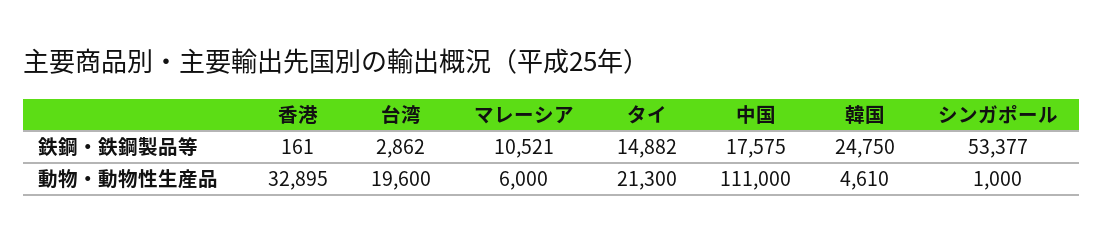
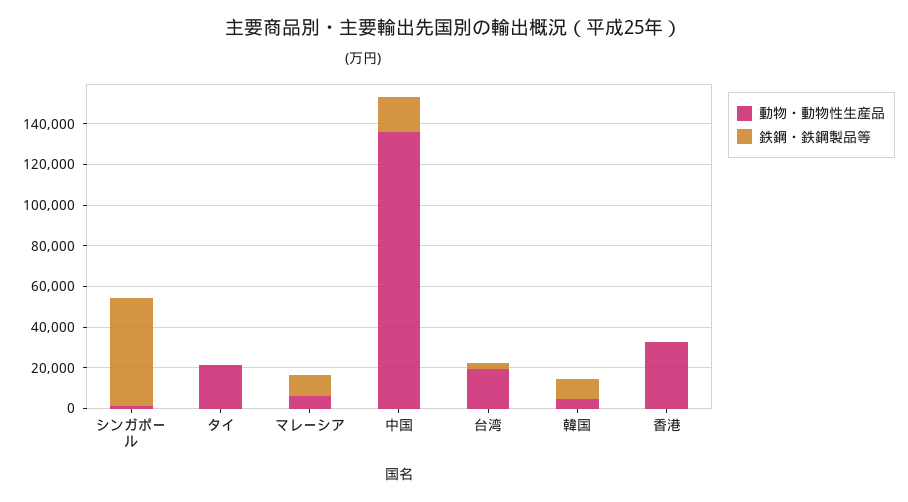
  {
    "鉄鋼・鉄鋼製品等": {
      "香港": 161,
      "台湾": 2862,
      "マレーシア": 10521,
-     "タイ": 14882,
+     "タイ": 0,
      "中国": 17575,
-     "韓国": 24750,
+     "韓国": 10000,
      "シンガポール": 53377
    },
    "動物・動物性生産品": {
      "香港": 32895,
      "台湾": 19600,
      "マレーシア": 6000,
      "タイ": 21300,
-     "中国": 111000,
+     "中国": 135000,
      "韓国": 4610,
      "シンガポール": 1000
    }
  }

